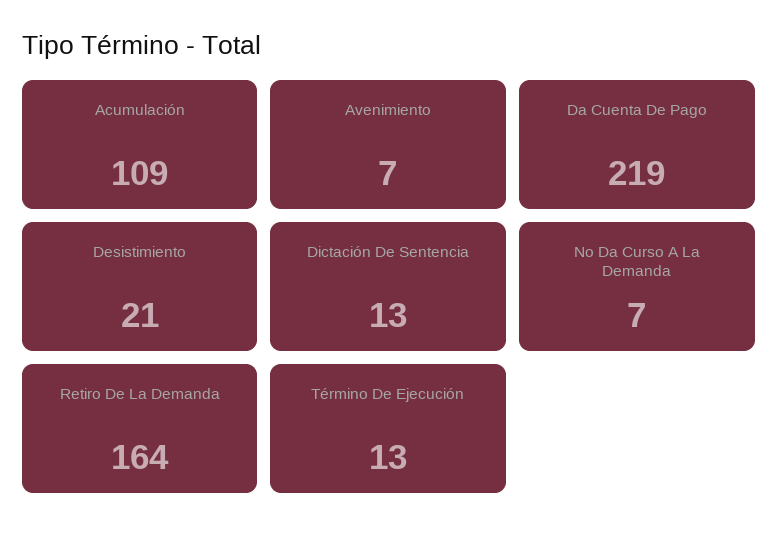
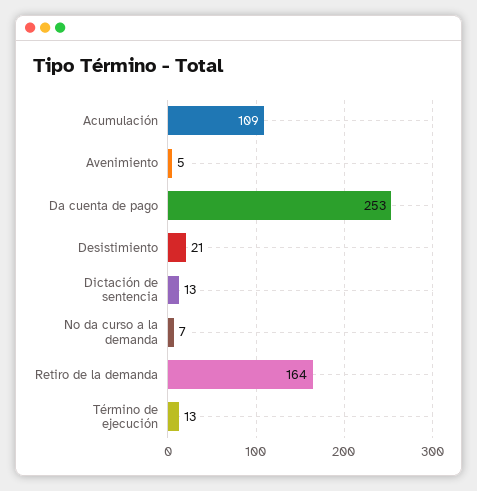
  {
    "Acumulación": 109,
-   "Avenimiento": 7,
+   "Avenimiento": 5,
-   "Da Cuenta De Pago": 219,
+   "Da Cuenta De Pago": 253,
    "Desistimiento": 21,
    "Dictación De Sentencia": 13,
    "No Da Curso A La Demanda": 7,
    "Retiro De La Demanda": 164,
    "Término De Ejecución": 13
  }

